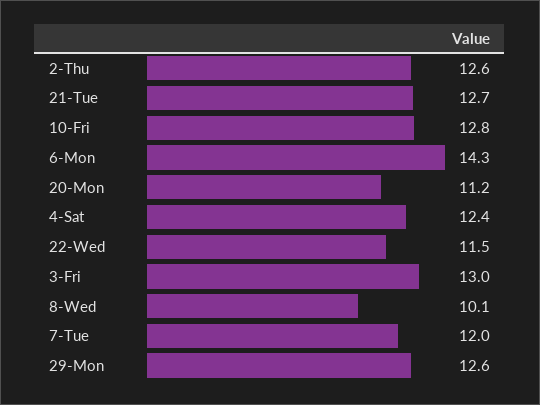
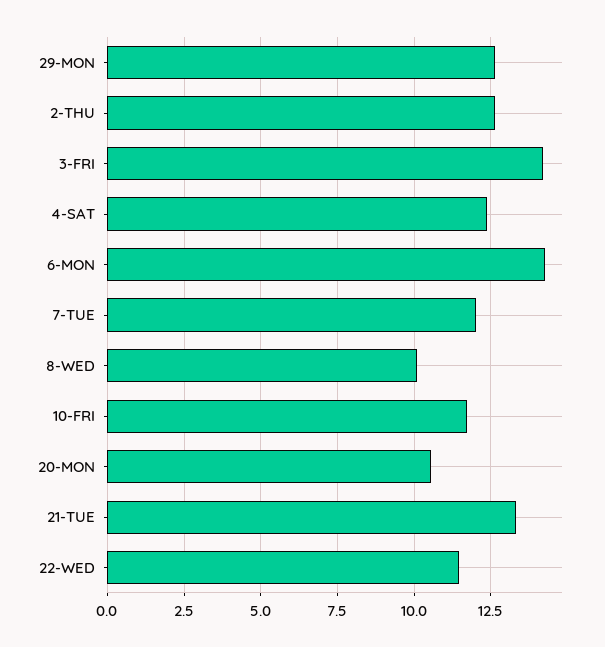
  {
    "2-Thu": 12.6,
-   "21-Tue": 12.7,
+   "21-Tue": 13.25,
-   "10-Fri": 12.8,
+   "10-Fri": 11.75,
    "6-Mon": 14.3,
-   "20-Mon": 11.2,
+   "20-Mon": 10.5,
    "4-Sat": 12.4,
    "22-Wed": 11.5,
-   "3-Fri": 13,
+   "3-Fri": 14.25,
    "8-Wed": 10.1,
    "7-Tue": 12,
    "29-Mon": 12.6
  }

